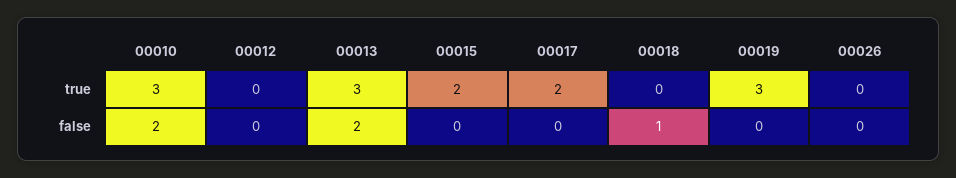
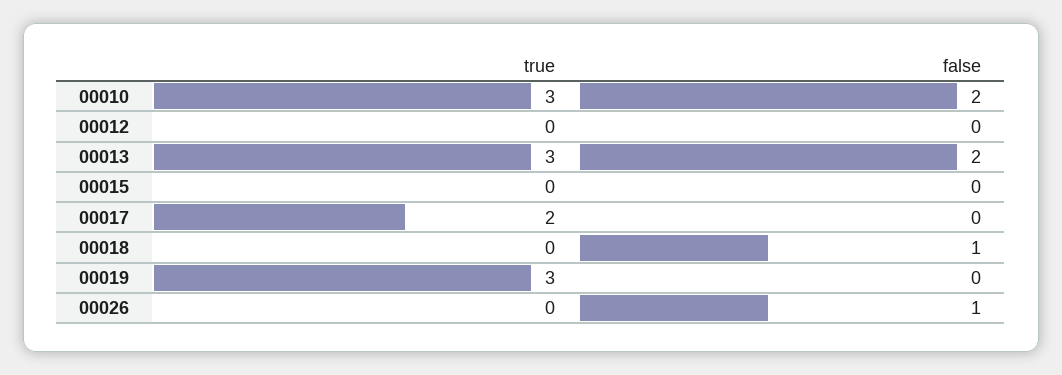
  {
    "00010": {
      "true": 3,
      "false": 2
    },
    "00012": {
      "true": 0,
      "false": 0
    },
    "00013": {
      "true": 3,
      "false": 2
    },
    "00015": {
-     "true": 2,
+     "true": 0,
      "false": 0
    },
    "00017": {
      "true": 2,
      "false": 0
    },
    "00018": {
      "true": 0,
      "false": 1
    },
    "00019": {
      "true": 3,
      "false": 0
    },
    "00026": {
      "true": 0,
-     "false": 0
+     "false": 1
    }
  }

